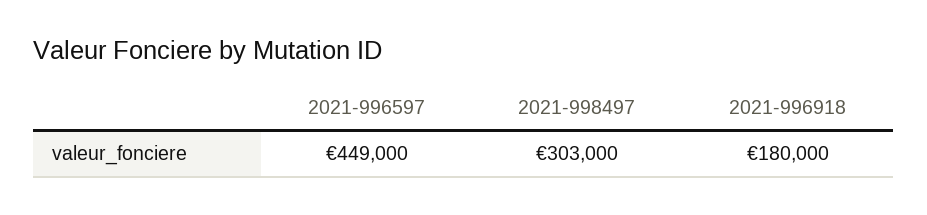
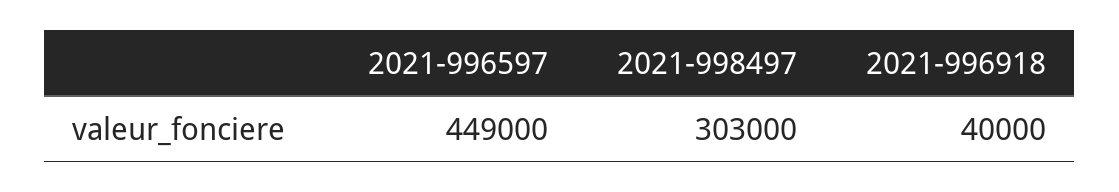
  {
    "2021-996597": 449000,
    "2021-998497": 303000,
-   "2021-996918": 180000
+   "2021-996918": 40000
  }

